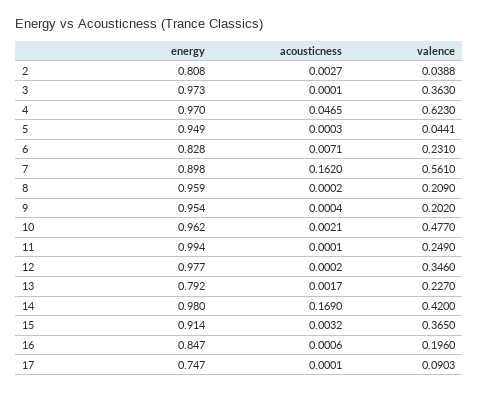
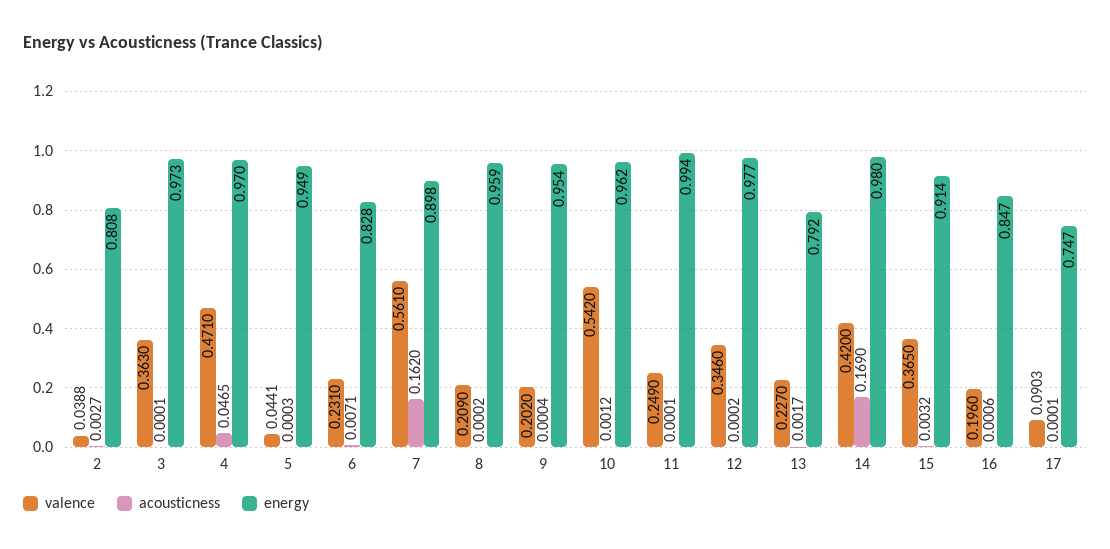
  {
    "energy": {
      "2": 0.808,
      "3": 0.973,
      "4": 0.97,
      "5": 0.949,
      "6": 0.828,
      "7": 0.898,
      "8": 0.959,
      "9": 0.954,
      "10": 0.962,
      "11": 0.994,
      "12": 0.977,
      "13": 0.792,
      "14": 0.98,
      "15": 0.914,
      "16": 0.847,
      "17": 0.747
    },
    "acousticness": {
      "2": 0.0027,
      "3": 0.0001,
      "4": 0.0465,
      "5": 0.0003,
      "6": 0.0071,
      "7": 0.162,
      "8": 0.0002,
      "9": 0.0004,
-     "10": 0.0021,
+     "10": 0.0012,
      "11": 0.0001,
      "12": 0.0002,
      "13": 0.0017,
      "14": 0.169,
      "15": 0.0032,
      "16": 0.0006,
      "17": 0.0001
    },
    "valence": {
      "2": 0.0388,
      "3": 0.363,
-     "4": 0.623,
+     "4": 0.471,
      "5": 0.0441,
      "6": 0.231,
      "7": 0.561,
      "8": 0.209,
      "9": 0.202,
-     "10": 0.477,
+     "10": 0.542,
      "11": 0.249,
      "12": 0.346,
      "13": 0.227,
      "14": 0.42,
      "15": 0.365,
      "16": 0.196,
      "17": 0.0903
    }
  }

